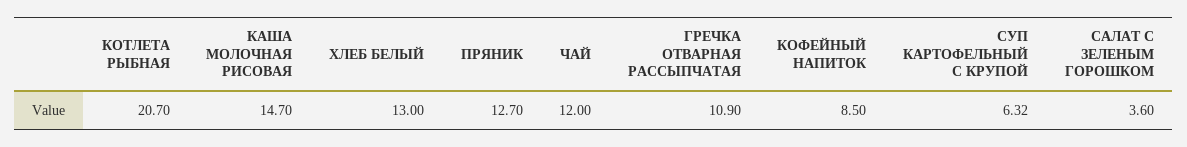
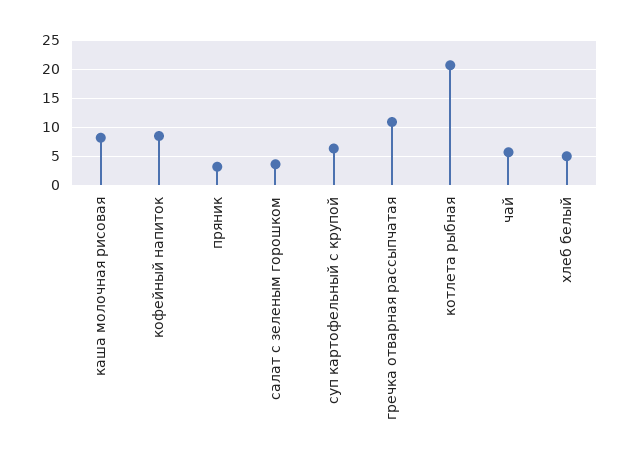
  {
    "КОТЛЕТА РЫБНАЯ": 20.7,
-   "КАША МОЛОЧНАЯ РИСОВАЯ": 14.7,
+   "КАША МОЛОЧНАЯ РИСОВАЯ": 7.5,
-   "ХЛЕБ БЕЛЫЙ": 13,
+   "ХЛЕБ БЕЛЫЙ": 5,
-   "ПРЯНИК": 12.7,
+   "ПРЯНИК": 2.5,
-   "ЧАЙ": 12,
+   "ЧАЙ": 5,
    "ГРЕЧКА ОТВАРНАЯ РАССЫПЧАТАЯ": 10.9,
    "КОФЕЙНЫЙ НАПИТОК": 8.5,
    "СУП КАРТОФЕЛЬНЫЙ С КРУПОЙ": 6.32,
    "САЛАТ С ЗЕЛЕНЫМ ГОРОШКОМ": 3.6
  }

